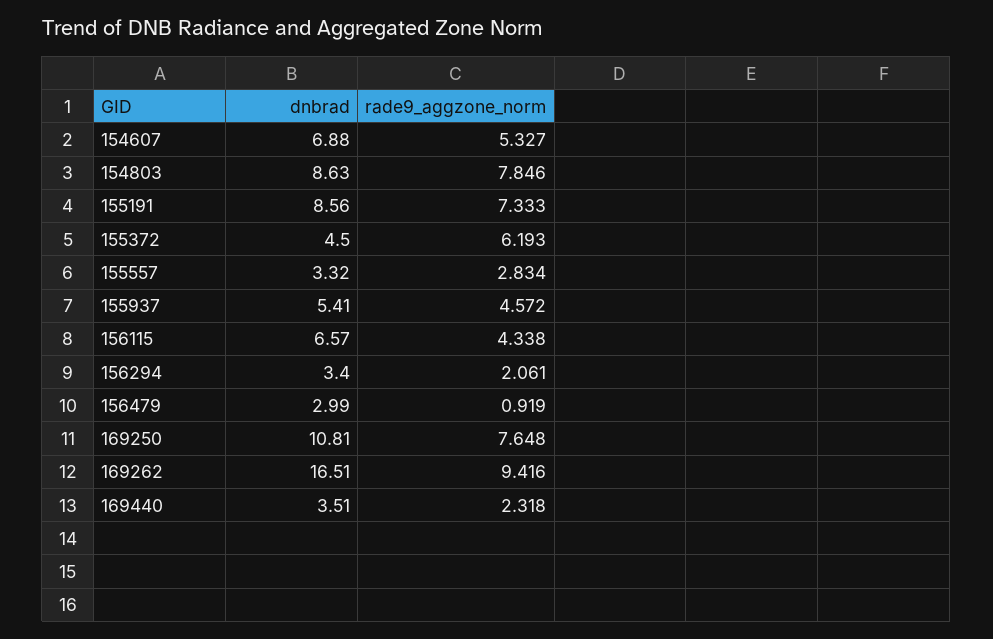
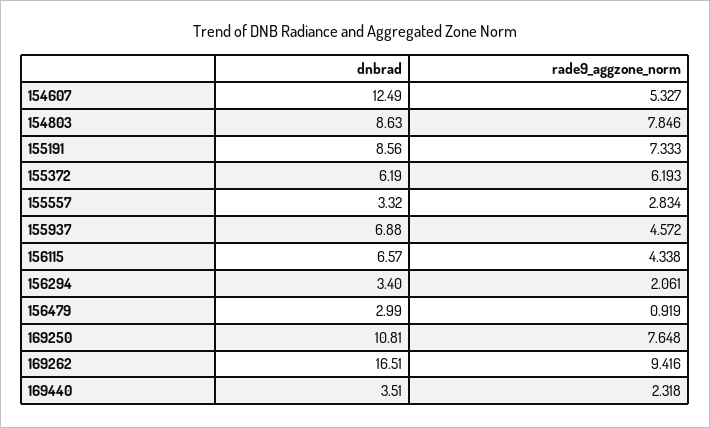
  {
    "dnbrad": {
-     "154607": 6.88,
+     "154607": 12.49,
      "154803": 8.63,
      "155191": 8.56,
-     "155372": 4.5,
+     "155372": 6.19,
      "155557": 3.32,
-     "155937": 5.41,
+     "155937": 6.88,
      "156115": 6.57,
      "156294": 3.4,
      "156479": 2.99,
      "169250": 10.81,
      "169262": 16.51,
      "169440": 3.51
    },
    "rade9_aggzone_norm": {
      "154607": 5.327,
      "154803": 7.846,
      "155191": 7.333,
      "155372": 6.193,
      "155557": 2.834,
      "155937": 4.572,
      "156115": 4.338,
      "156294": 2.061,
      "156479": 0.919,
      "169250": 7.648,
      "169262": 9.416,
      "169440": 2.318
    }
  }

